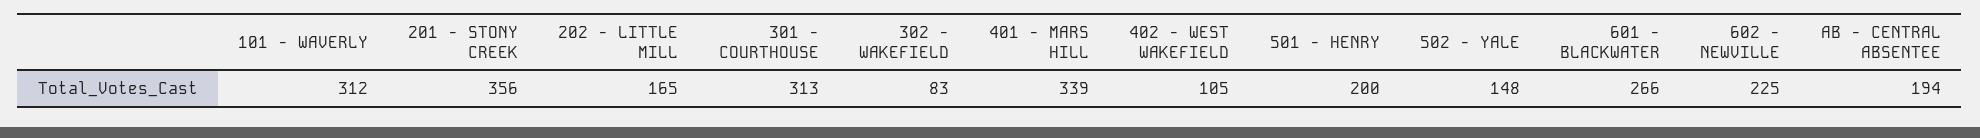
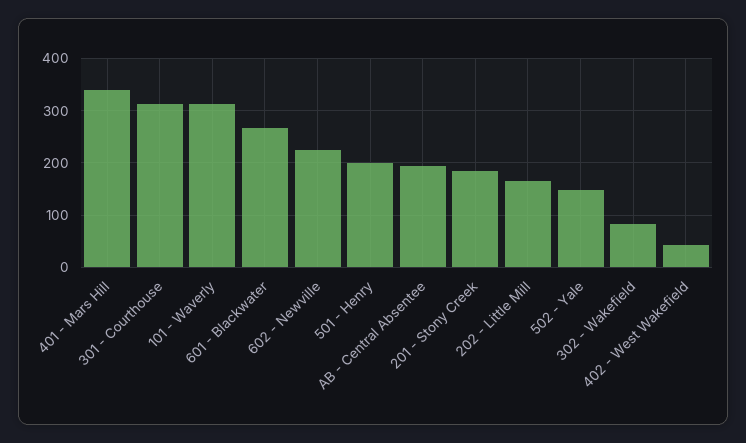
  {
    "101 - WAVERLY": 312,
-   "201 - STONY CREEK": 356,
+   "201 - STONY CREEK": 180,
    "202 - LITTLE MILL": 165,
    "301 - COURTHOUSE": 313,
    "302 - WAKEFIELD": 83,
    "401 - MARS HILL": 339,
-   "402 - WEST WAKEFIELD": 105,
+   "402 - WEST WAKEFIELD": 40,
    "501 - HENRY": 200,
    "502 - YALE": 148,
    "601 - BLACKWATER": 266,
    "602 - NEWVILLE": 225,
    "AB - CENTRAL ABSENTEE": 194
  }

